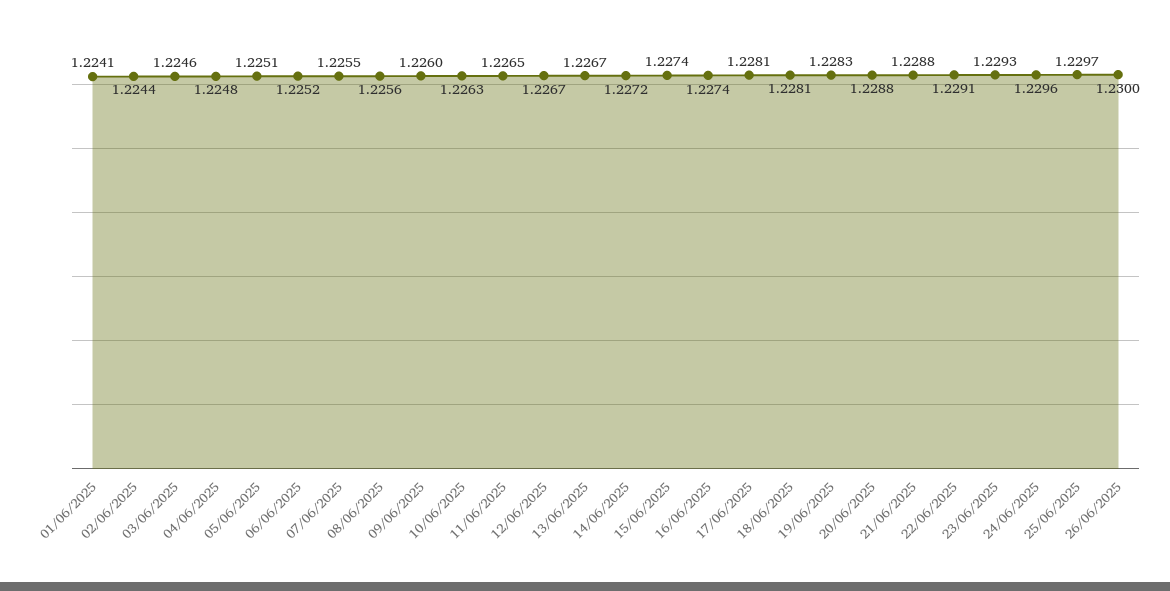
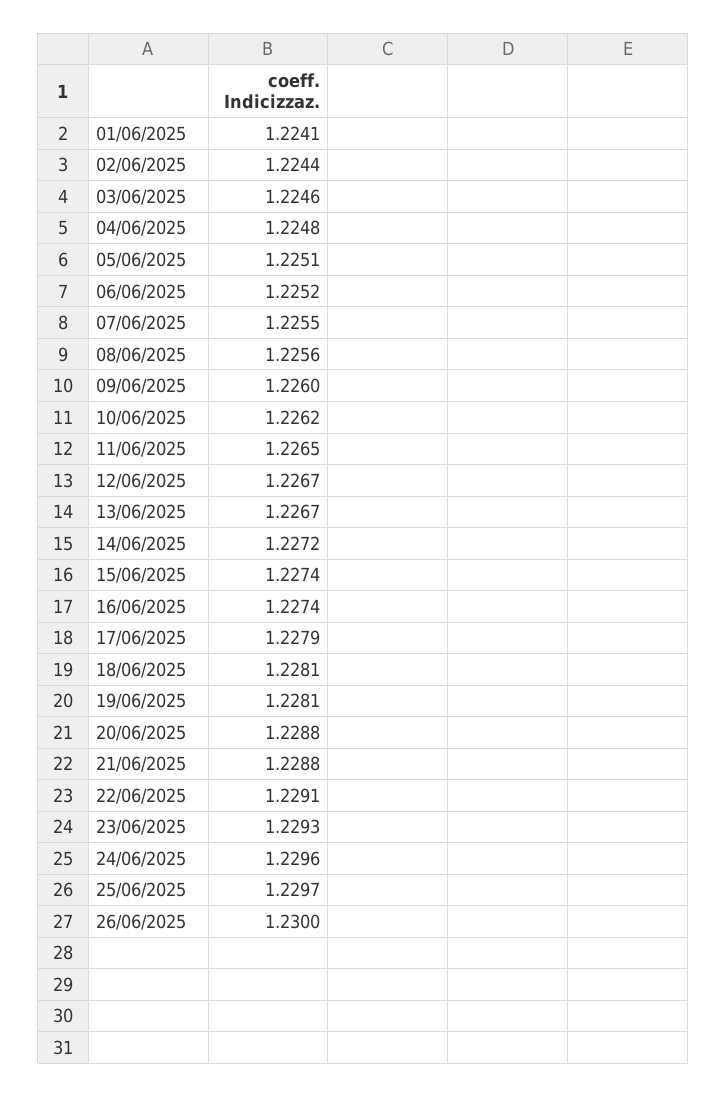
  {
    "01/06/2025": 1.2241,
    "02/06/2025": 1.2244,
    "03/06/2025": 1.2246,
    "04/06/2025": 1.2248,
    "05/06/2025": 1.2251,
    "06/06/2025": 1.2252,
    "07/06/2025": 1.2255,
    "08/06/2025": 1.2256,
    "09/06/2025": 1.226,
-   "10/06/2025": 1.2263,
+   "10/06/2025": 1.2262,
    "11/06/2025": 1.2265,
    "12/06/2025": 1.2267,
    "13/06/2025": 1.2267,
    "14/06/2025": 1.2272,
    "15/06/2025": 1.2274,
    "16/06/2025": 1.2274,
-   "17/06/2025": 1.2281,
+   "17/06/2025": 1.2279,
    "18/06/2025": 1.2281,
-   "19/06/2025": 1.2283,
+   "19/06/2025": 1.2281,
    "20/06/2025": 1.2288,
    "21/06/2025": 1.2288,
    "22/06/2025": 1.2291,
    "23/06/2025": 1.2293,
    "24/06/2025": 1.2296,
    "25/06/2025": 1.2297,
    "26/06/2025": 1.23
  }

